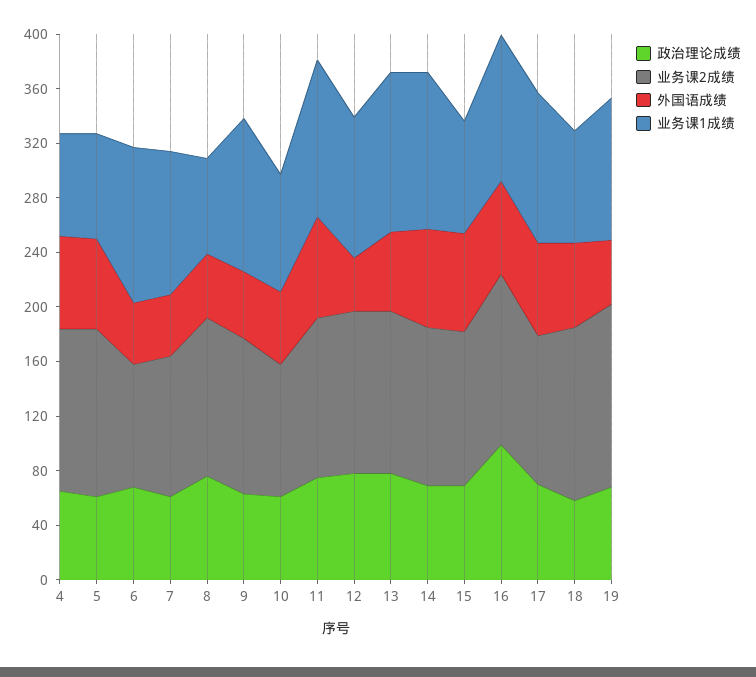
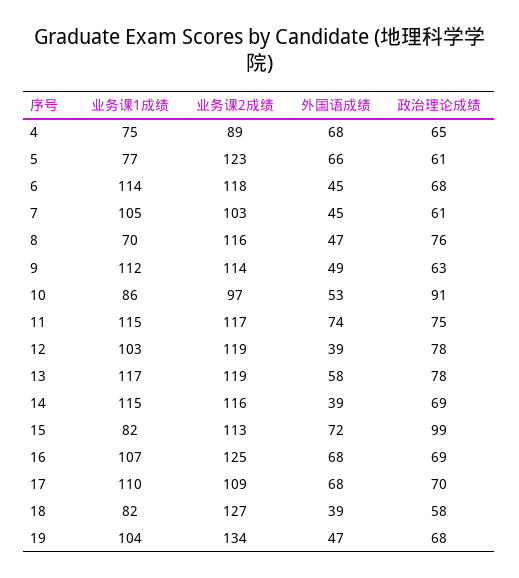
  {
    "政治理论成绩": {
      "4": 65,
      "5": 61,
      "6": 68,
      "7": 61,
      "8": 76,
      "9": 63,
-     "10": 60,
+     "10": 91,
      "11": 75,
      "12": 78,
      "13": 78,
      "14": 69,
-     "15": 70,
+     "15": 99,
-     "16": 100,
+     "16": 69,
      "17": 70,
      "18": 58,
      "19": 68
    },
    "业务课2成绩": {
-     "4": 120,
+     "4": 89,
      "5": 123,
-     "6": 90,
+     "6": 118,
      "7": 103,
      "8": 116,
      "9": 114,
      "10": 97,
      "11": 117,
      "12": 119,
      "13": 119,
      "14": 116,
      "15": 113,
      "16": 125,
      "17": 109,
      "18": 127,
      "19": 134
    },
    "外国语成绩": {
      "4": 68,
      "5": 66,
      "6": 45,
      "7": 45,
      "8": 47,
      "9": 49,
      "10": 53,
      "11": 74,
      "12": 39,
      "13": 58,
-     "14": 70,
+     "14": 39,
      "15": 72,
      "16": 68,
      "17": 68,
-     "18": 60,
+     "18": 39,
      "19": 47
    },
    "业务课1成绩": {
      "4": 75,
      "5": 77,
      "6": 114,
      "7": 105,
      "8": 70,
      "9": 112,
      "10": 86,
      "11": 115,
      "12": 103,
      "13": 117,
      "14": 115,
      "15": 82,
      "16": 107,
      "17": 110,
      "18": 82,
      "19": 104
    }
  }

